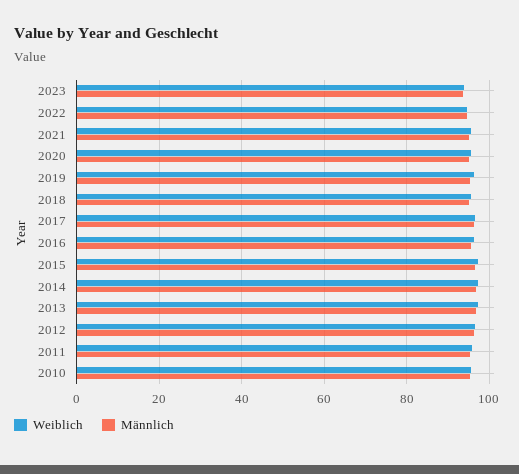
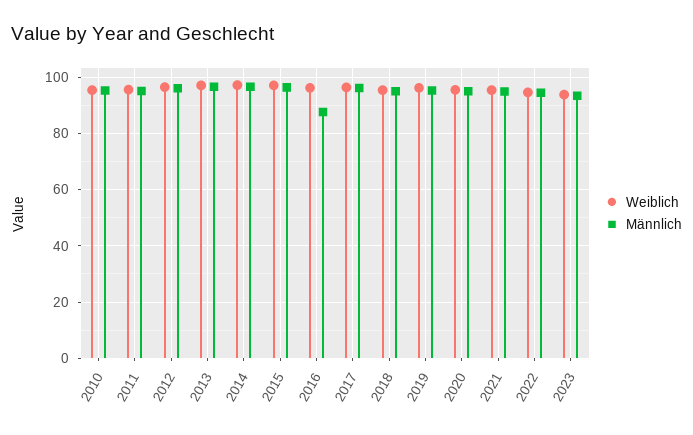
  {
    "Weiblich": {
      "2023": 94,
      "2022": 94,
      "2021": 96,
      "2020": 96,
      "2019": 96,
      "2018": 96,
      "2017": 96,
      "2016": 96,
      "2015": 98,
      "2014": 98,
      "2013": 98,
      "2012": 96,
      "2011": 96,
      "2010": 96
    },
    "Männlich": {
      "2023": 94,
      "2022": 94,
      "2021": 96,
      "2020": 96,
      "2019": 96,
      "2018": 96,
      "2017": 96,
-     "2016": 96,
+     "2016": 87.5,
      "2015": 96,
      "2014": 96,
      "2013": 96,
      "2012": 96,
      "2011": 96,
      "2010": 96
    }
  }

